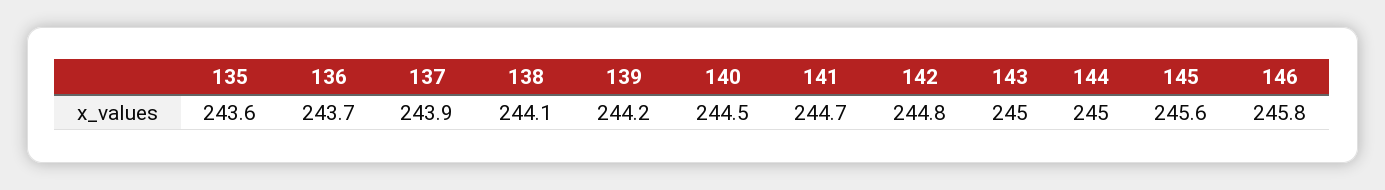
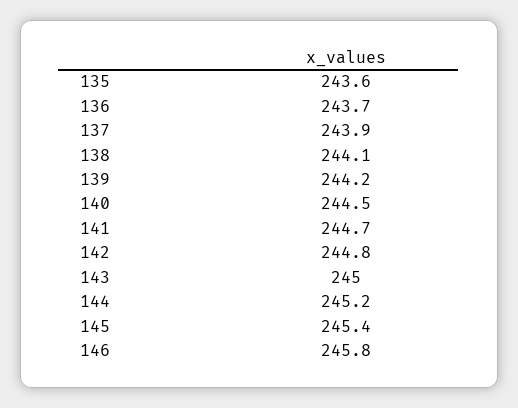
  {
    "135": 243.6,
    "136": 243.7,
    "137": 243.9,
    "138": 244.1,
    "139": 244.2,
    "140": 244.5,
    "141": 244.7,
    "142": 244.8,
    "143": 245,
-   "144": 245,
+   "144": 245.2,
-   "145": 245.6,
+   "145": 245.4,
    "146": 245.8
  }

